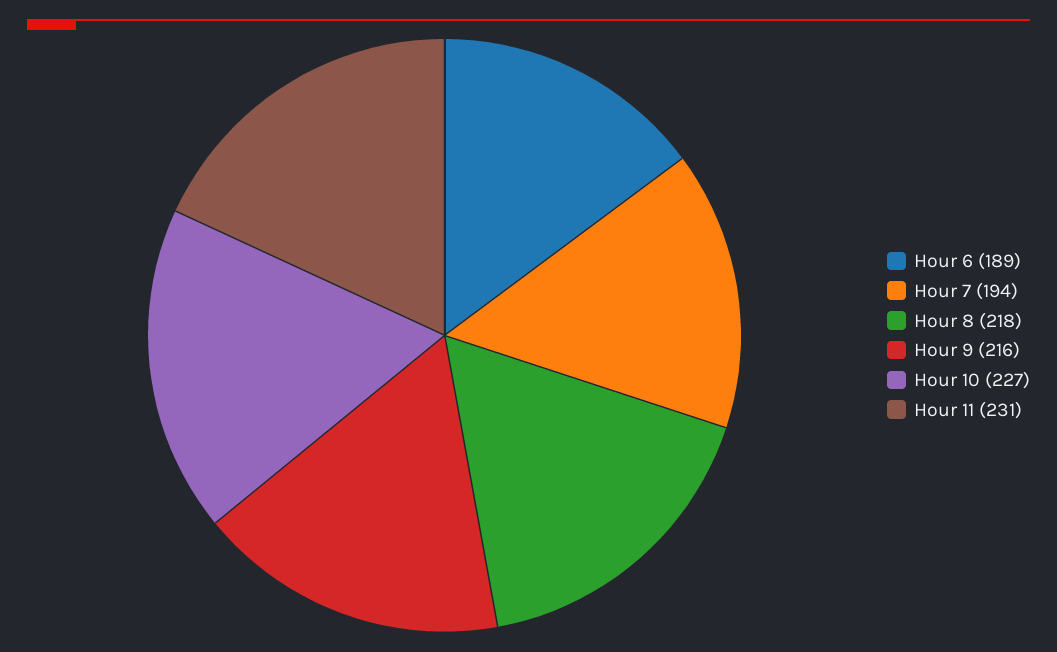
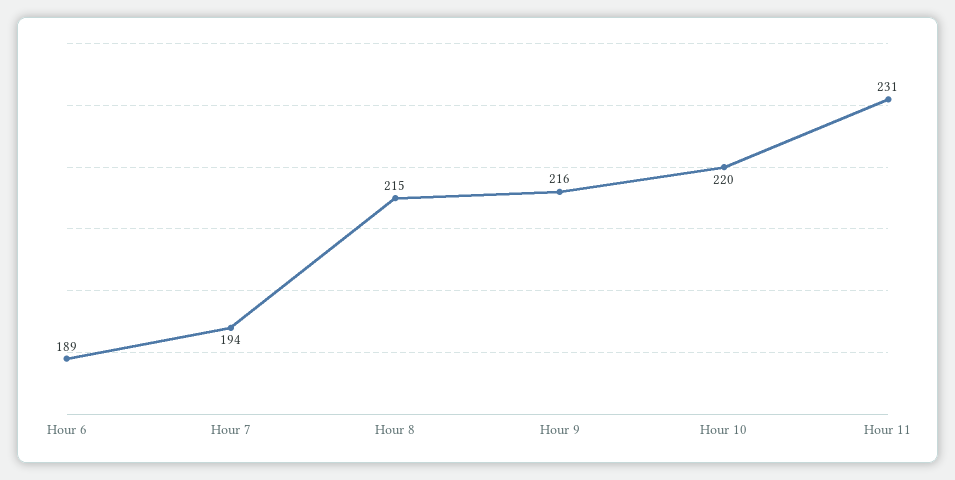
  {
    "Hour 6": 189,
    "Hour 7": 194,
-   "Hour 8": 218,
+   "Hour 8": 215,
    "Hour 9": 216,
-   "Hour 10": 227,
+   "Hour 10": 220,
    "Hour 11": 231
  }

